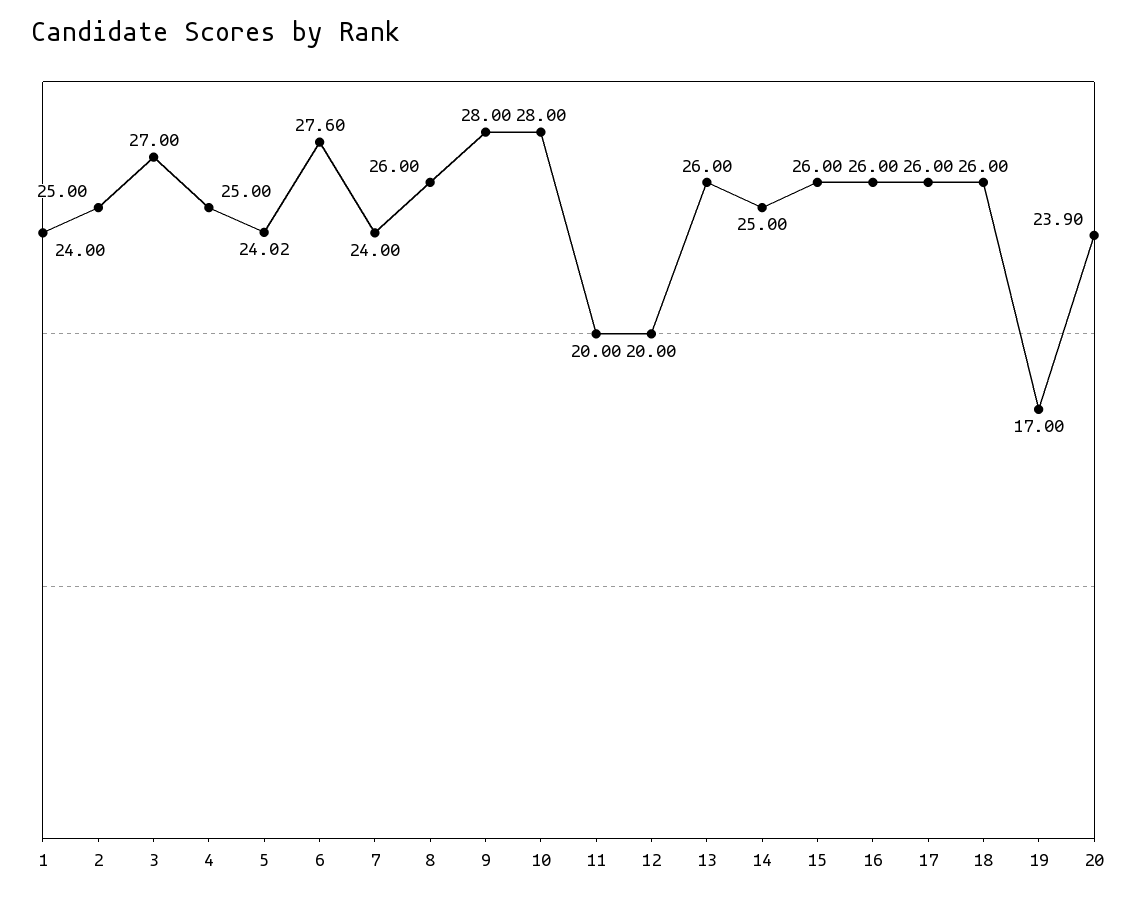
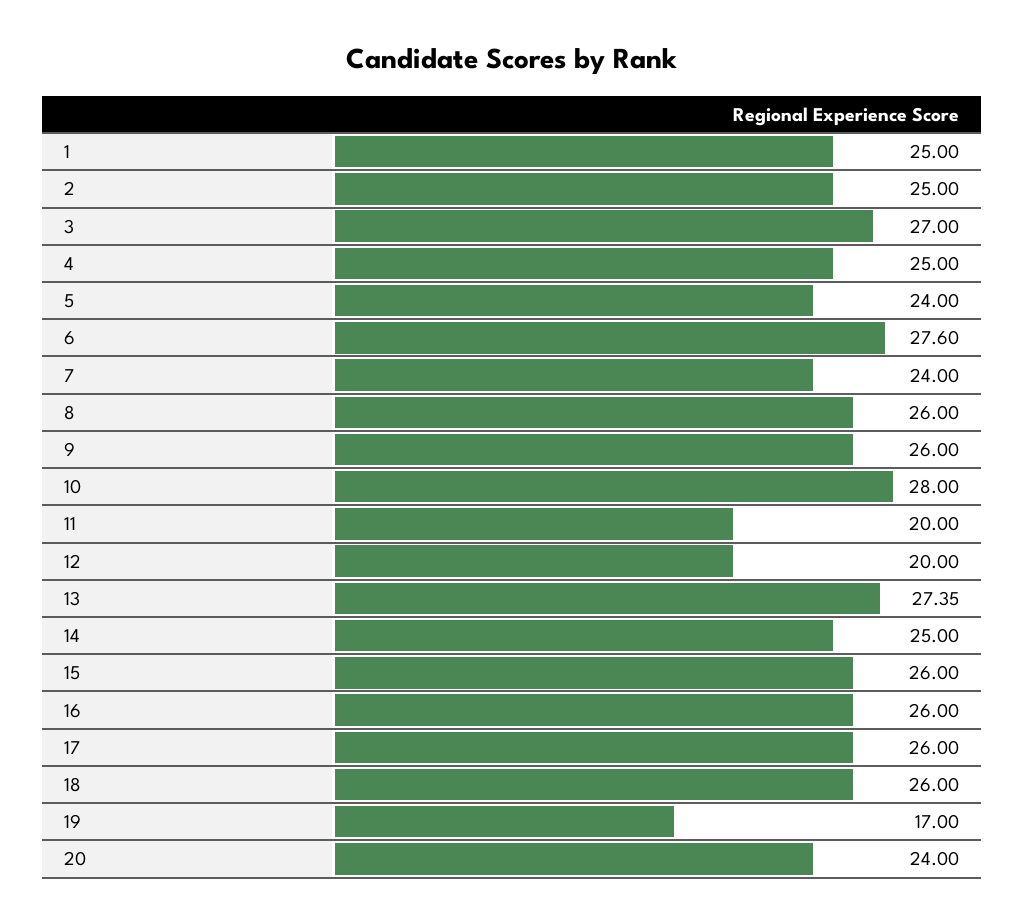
  {
-   "1": 24,
+   "1": 25,
    "2": 25,
    "3": 27,
    "4": 25,
-   "5": 24.02,
+   "5": 24,
    "6": 27.6,
    "7": 24,
    "8": 26,
-   "9": 28,
+   "9": 26,
    "10": 28,
    "11": 20,
    "12": 20,
-   "13": 26,
+   "13": 27.35,
    "14": 25,
    "15": 26,
    "16": 26,
    "17": 26,
    "18": 26,
    "19": 17,
-   "20": 23.9
+   "20": 24
  }

